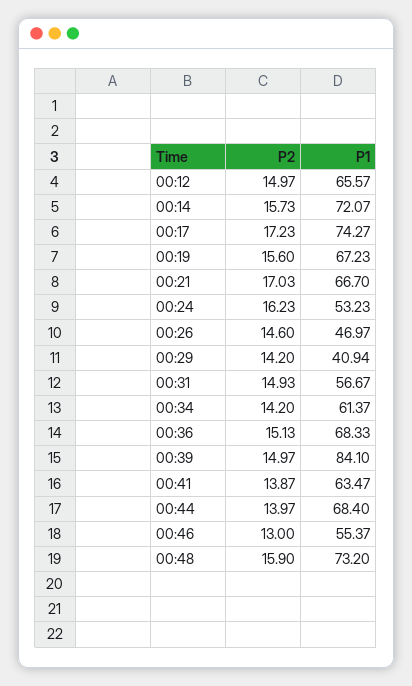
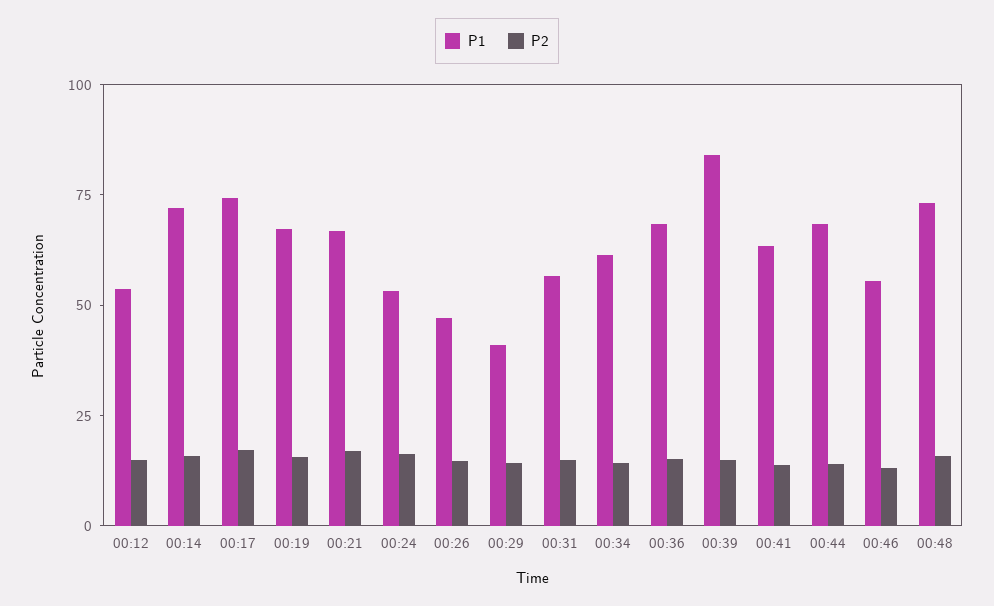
  {
    "P2": {
      "00:12": 14.97,
      "00:14": 15.73,
      "00:17": 17.23,
      "00:19": 15.6,
      "00:21": 17.03,
      "00:24": 16.23,
      "00:26": 14.6,
      "00:29": 14.2,
      "00:31": 14.93,
      "00:34": 14.2,
      "00:36": 15.13,
      "00:39": 14.97,
      "00:41": 13.87,
      "00:44": 13.97,
      "00:46": 13,
      "00:48": 15.9
    },
    "P1": {
-     "00:12": 65.57,
+     "00:12": 55,
      "00:14": 72.07,
      "00:17": 74.27,
      "00:19": 67.23,
      "00:21": 66.7,
      "00:24": 53.23,
      "00:26": 46.97,
      "00:29": 40.94,
      "00:31": 56.67,
      "00:34": 61.37,
      "00:36": 68.33,
      "00:39": 84.1,
      "00:41": 63.47,
      "00:44": 68.4,
      "00:46": 55.37,
      "00:48": 73.2
    }
  }

